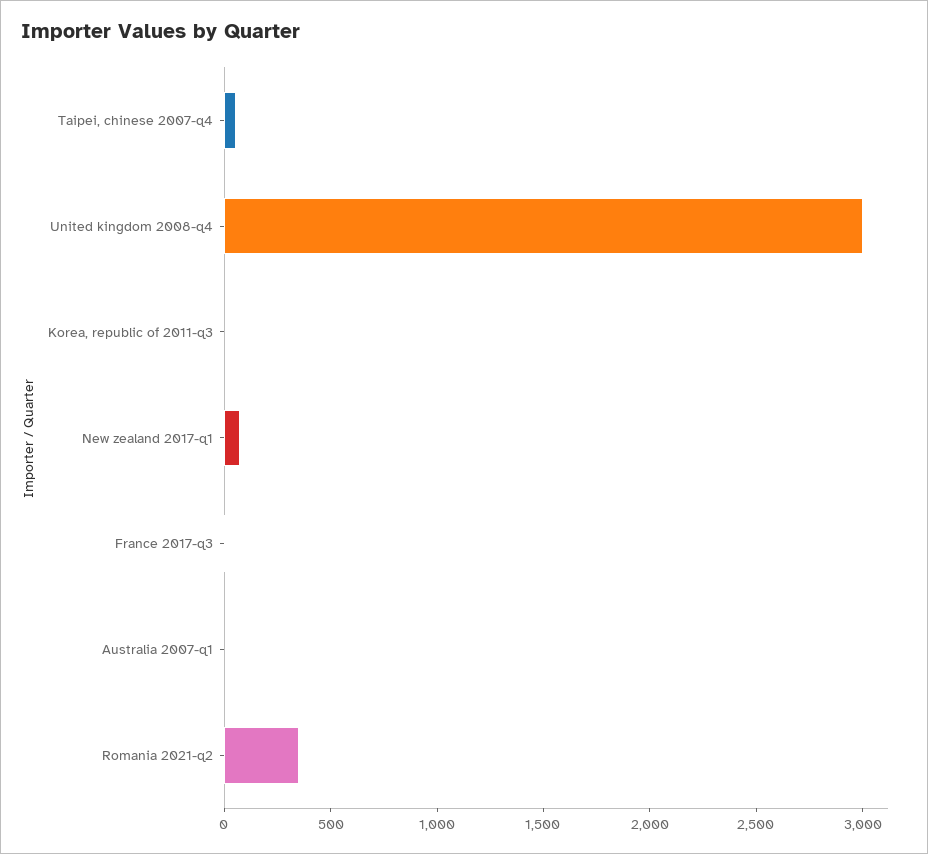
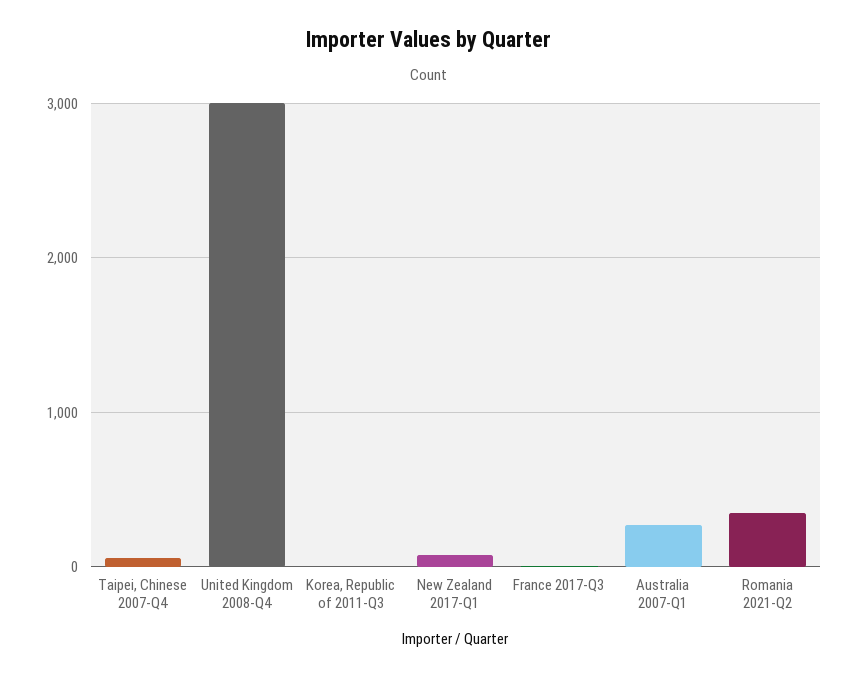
  {
    "Taipei, chinese 2007-q4": 100,
    "United kingdom 2008-q4": 3000,
    "Korea, republic of 2011-q3": 0,
    "New zealand 2017-q1": 100,
    "France 2017-q3": 0,
-   "Australia 2007-q1": 0,
+   "Australia 2007-q1": 300,
    "Romania 2021-q2": 400
  }

